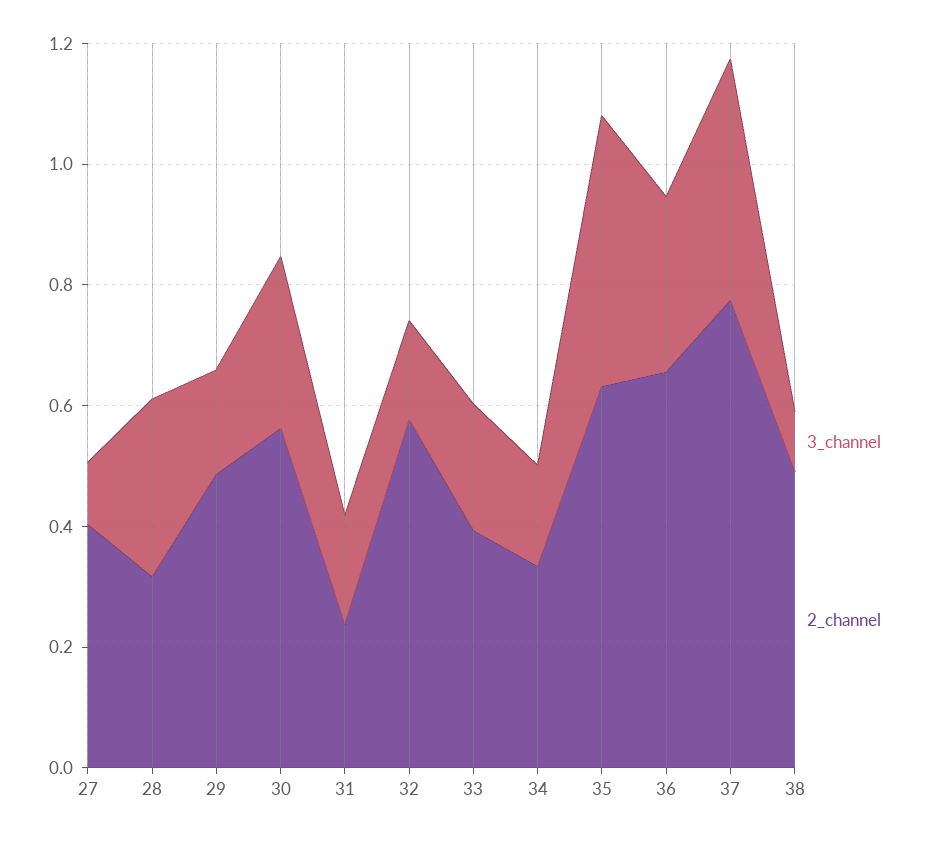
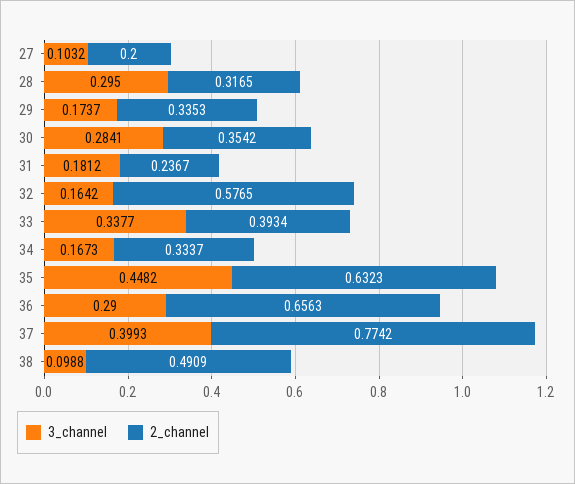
  {
    "3_channel": {
      "27": 0.1032,
      "28": 0.295,
      "29": 0.1737,
      "30": 0.2841,
      "31": 0.1812,
      "32": 0.1642,
-     "33": 0.2,
+     "33": 0.3377,
      "34": 0.1673,
      "35": 0.4482,
      "36": 0.29,
      "37": 0.3993,
      "38": 0.0988
    },
    "2_channel": {
-     "27": 0.4,
+     "27": 0.2,
      "28": 0.3165,
-     "29": 0.5,
+     "29": 0.3353,
-     "30": 0.55,
+     "30": 0.3542,
      "31": 0.2367,
      "32": 0.5765,
      "33": 0.3934,
      "34": 0.3337,
      "35": 0.6323,
      "36": 0.6563,
      "37": 0.7742,
      "38": 0.4909
    }
  }

